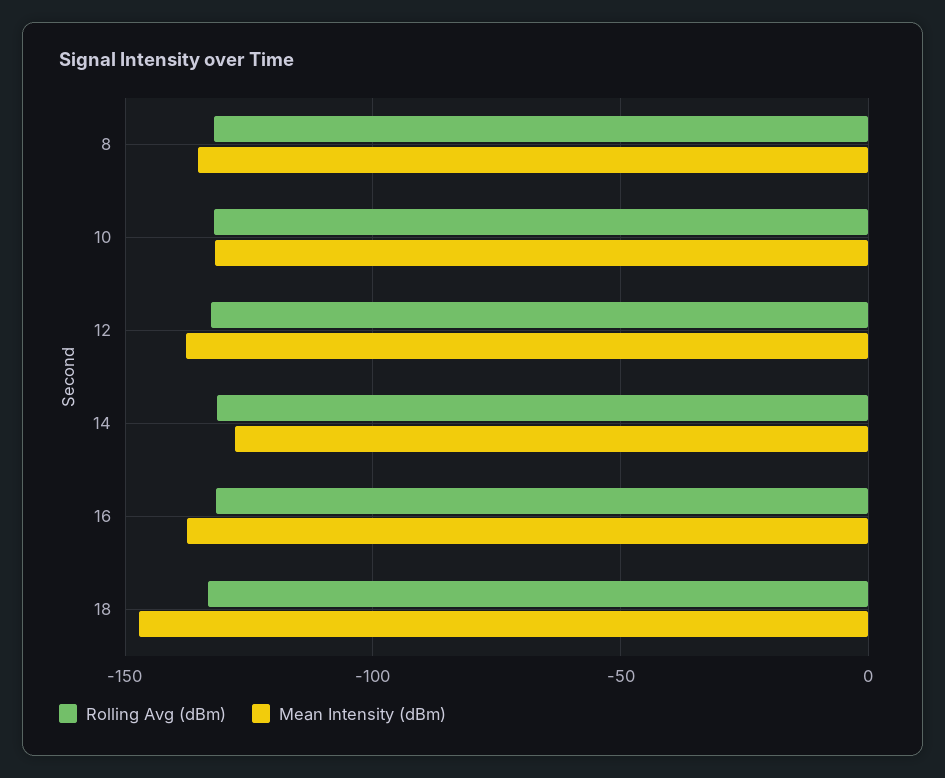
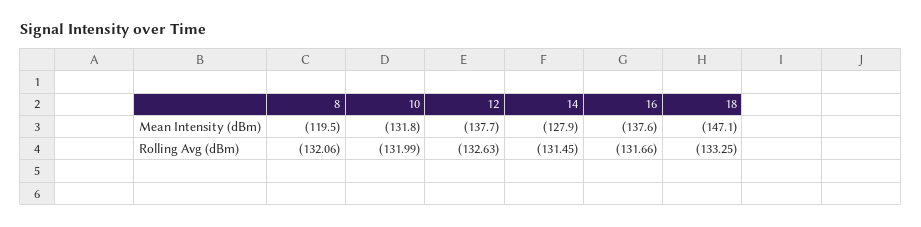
  {
    "Rolling Avg (dBm)": {
      "8": -132.06,
      "10": -131.99,
      "12": -132.63,
      "14": -131.45,
      "16": -131.66,
      "18": -133.25
    },
    "Mean Intensity (dBm)": {
-     "8": -135,
+     "8": -119.5,
      "10": -131.8,
      "12": -137.7,
      "14": -127.9,
      "16": -137.6,
      "18": -147.1
    }
  }

